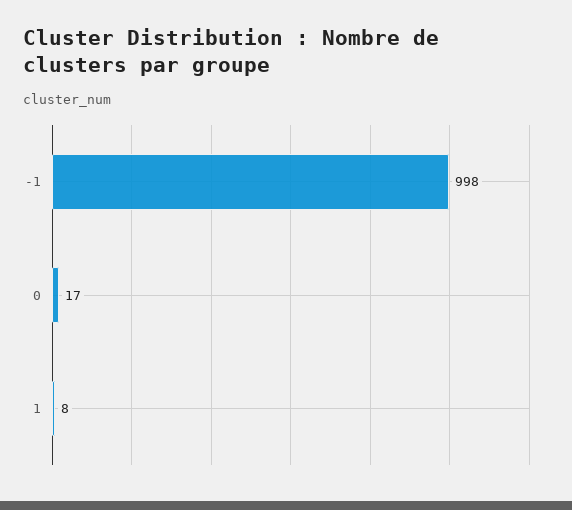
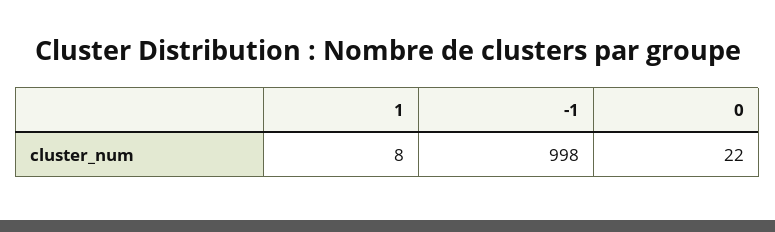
  {
    "-1": 998,
-   "0": 17,
+   "0": 22,
    "1": 8
  }

